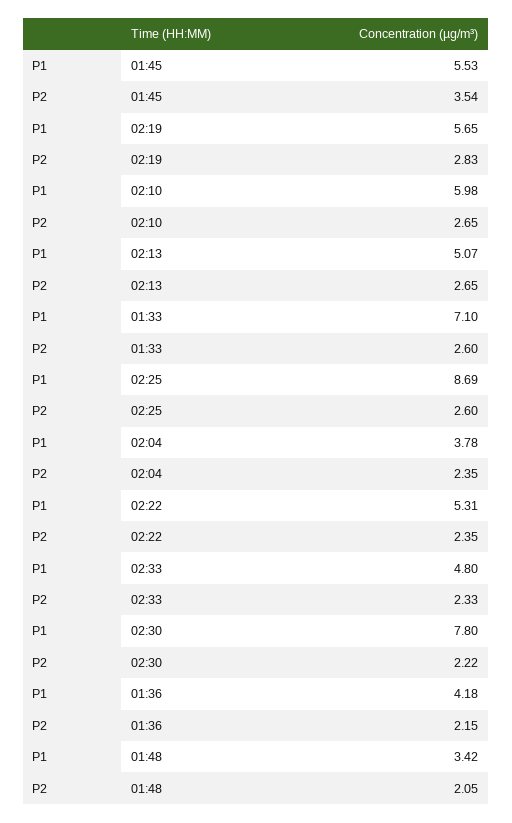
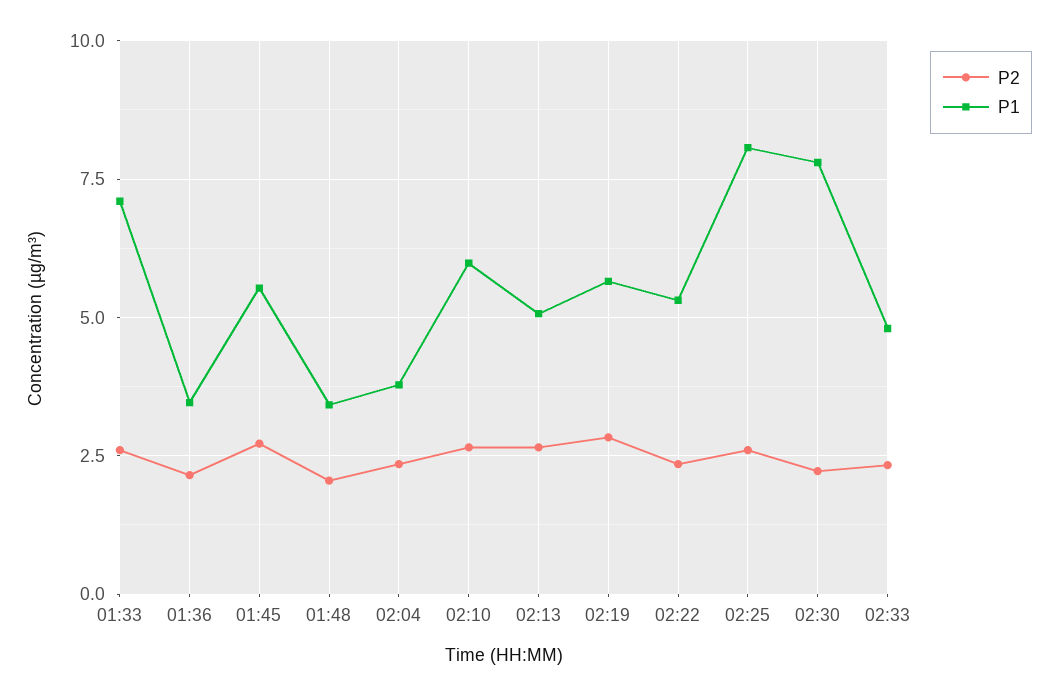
  {
    "P1": {
      "01:45": 5.53,
      "02:19": 5.65,
      "02:10": 5.98,
      "02:13": 5.07,
      "01:33": 7.1,
-     "02:25": 8.69,
+     "02:25": 8,
      "02:04": 3.78,
      "02:22": 5.31,
      "02:33": 4.8,
      "02:30": 7.8,
-     "01:36": 4.18,
+     "01:36": 3.5,
      "01:48": 3.42
    },
    "P2": {
-     "01:45": 3.54,
+     "01:45": 2.75,
      "02:19": 2.83,
      "02:10": 2.65,
      "02:13": 2.65,
      "01:33": 2.6,
      "02:25": 2.6,
      "02:04": 2.35,
      "02:22": 2.35,
      "02:33": 2.33,
      "02:30": 2.22,
      "01:36": 2.15,
      "01:48": 2.05
    }
  }

